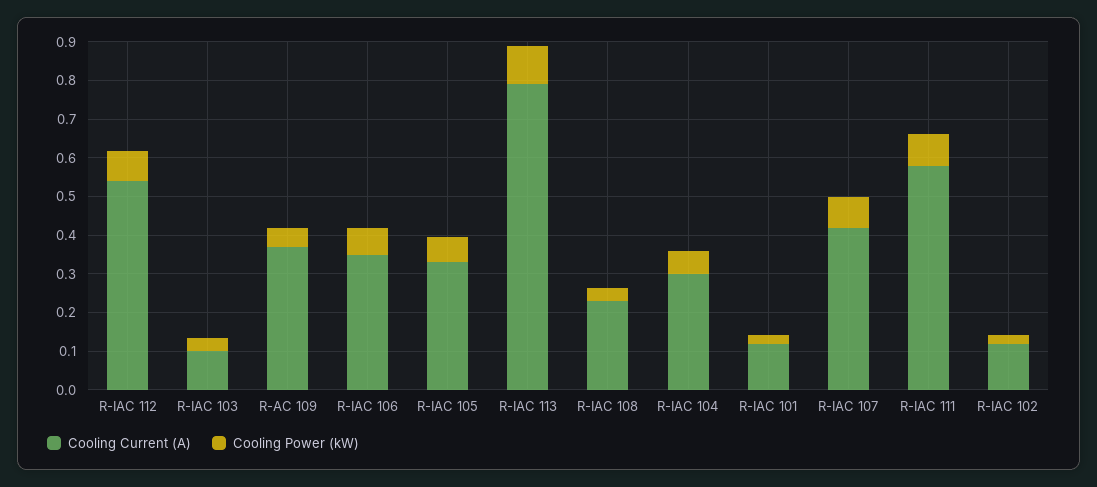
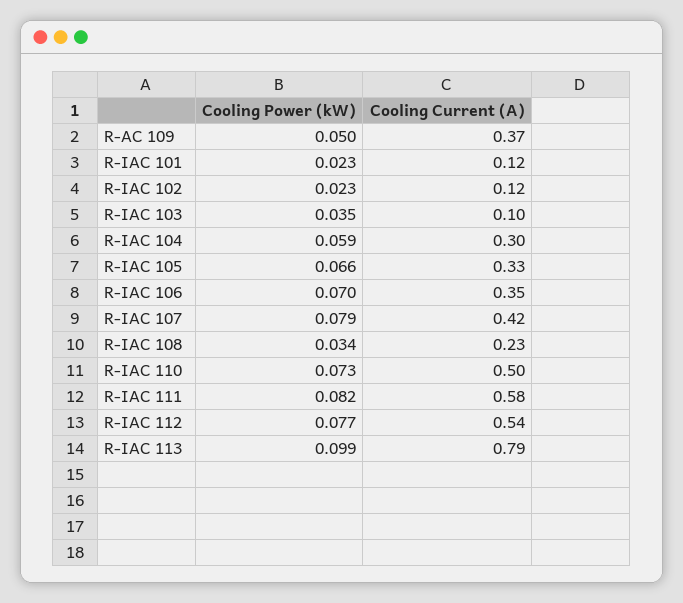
  {
    "Cooling Current (A)": {
      "R-IAC 112": 0.54,
      "R-IAC 103": 0.1,
      "R-AC 109": 0.37,
      "R-IAC 106": 0.35,
      "R-IAC 105": 0.33,
      "R-IAC 113": 0.79,
      "R-IAC 108": 0.23,
      "R-IAC 104": 0.3,
      "R-IAC 101": 0.12,
      "R-IAC 107": 0.42,
      "R-IAC 111": 0.58,
-     "R-IAC 102": 0.12
+     "R-IAC 102": 0.12,
+     "R-IAC 110": 0.5
    },
    "Cooling Power (kW)": {
      "R-IAC 112": 0.077,
      "R-IAC 103": 0.035,
      "R-AC 109": 0.05,
      "R-IAC 106": 0.07,
      "R-IAC 105": 0.066,
      "R-IAC 113": 0.099,
      "R-IAC 108": 0.034,
      "R-IAC 104": 0.059,
      "R-IAC 101": 0.023,
      "R-IAC 107": 0.079,
      "R-IAC 111": 0.082,
-     "R-IAC 102": 0.023
+     "R-IAC 102": 0.023,
+     "R-IAC 110": 0.073
    }
  }

